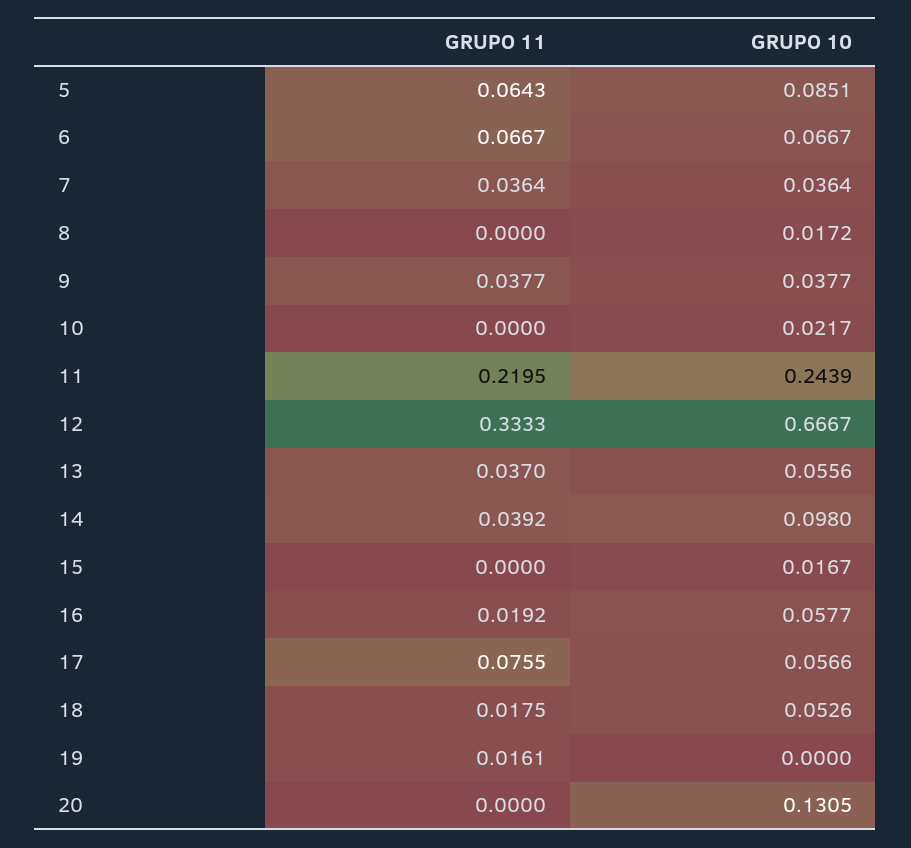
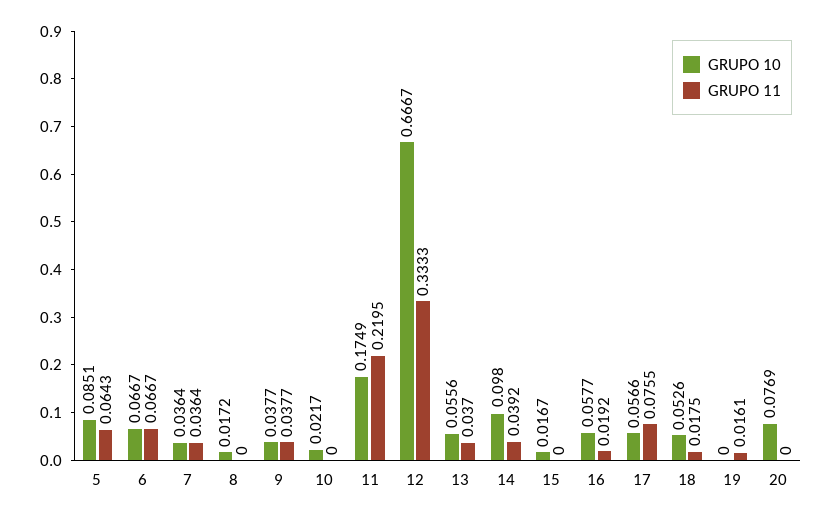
  {
    "GRUPO 11": {
      "5": 0.0643,
      "6": 0.0667,
      "7": 0.0364,
      "8": 0,
      "9": 0.0377,
      "10": 0,
      "11": 0.2195,
      "12": 0.3333,
      "13": 0.037,
      "14": 0.0392,
      "15": 0,
      "16": 0.0192,
      "17": 0.0755,
      "18": 0.0175,
      "19": 0.0161,
      "20": 0
    },
    "GRUPO 10": {
      "5": 0.0851,
      "6": 0.0667,
      "7": 0.0364,
      "8": 0.0172,
      "9": 0.0377,
      "10": 0.0217,
-     "11": 0.2439,
+     "11": 0.1749,
      "12": 0.6667,
      "13": 0.0556,
      "14": 0.098,
      "15": 0.0167,
      "16": 0.0577,
      "17": 0.0566,
      "18": 0.0526,
      "19": 0,
-     "20": 0.1305
+     "20": 0.0769
    }
  }

